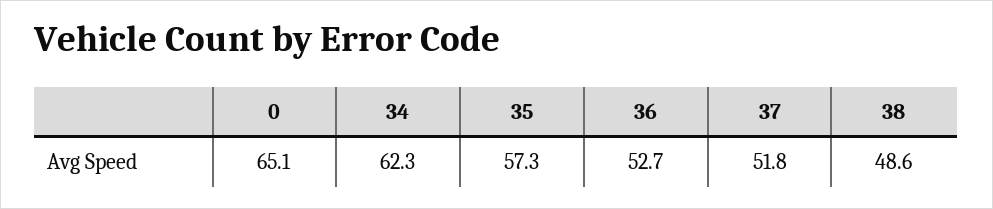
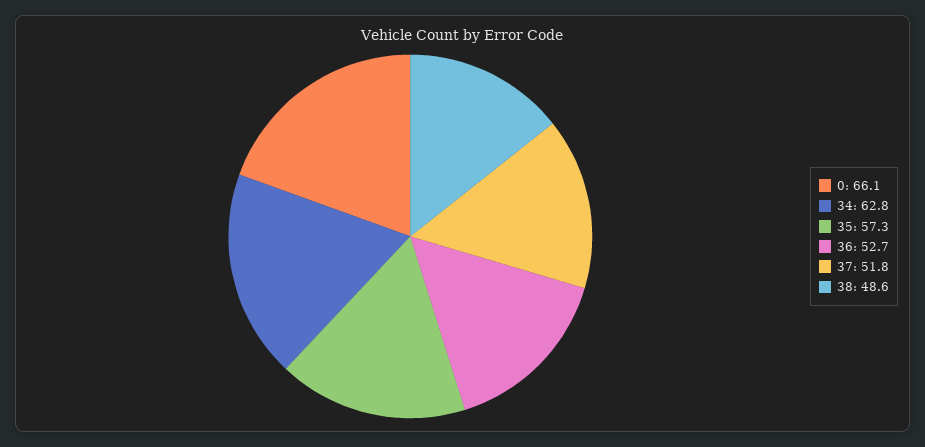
  {
-   "0": 65.1,
+   "0": 66.1,
-   "34": 62.3,
+   "34": 62.8,
    "35": 57.3,
    "36": 52.7,
    "37": 51.8,
    "38": 48.6
  }

